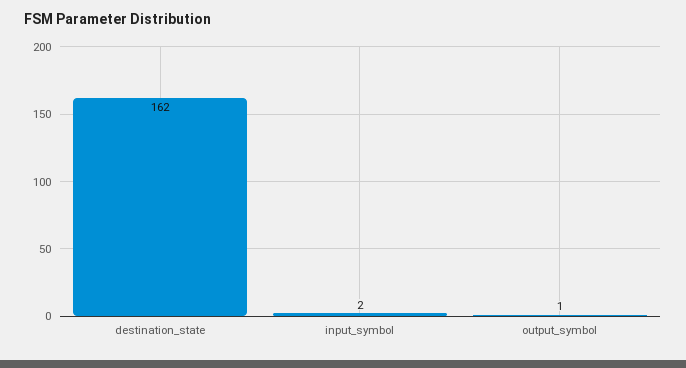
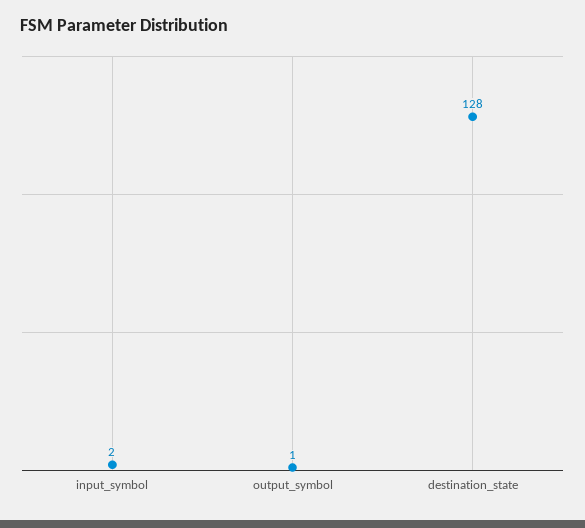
  {
-   "destination_state": 162,
+   "destination_state": 128,
    "input_symbol": 2,
    "output_symbol": 1
  }

